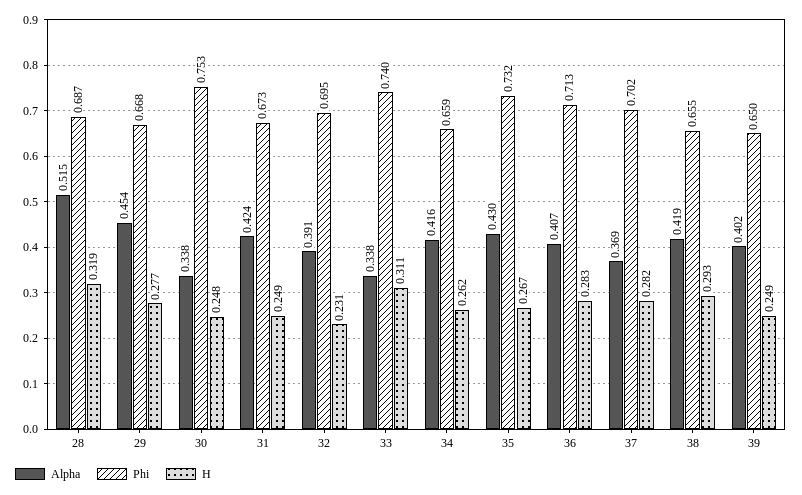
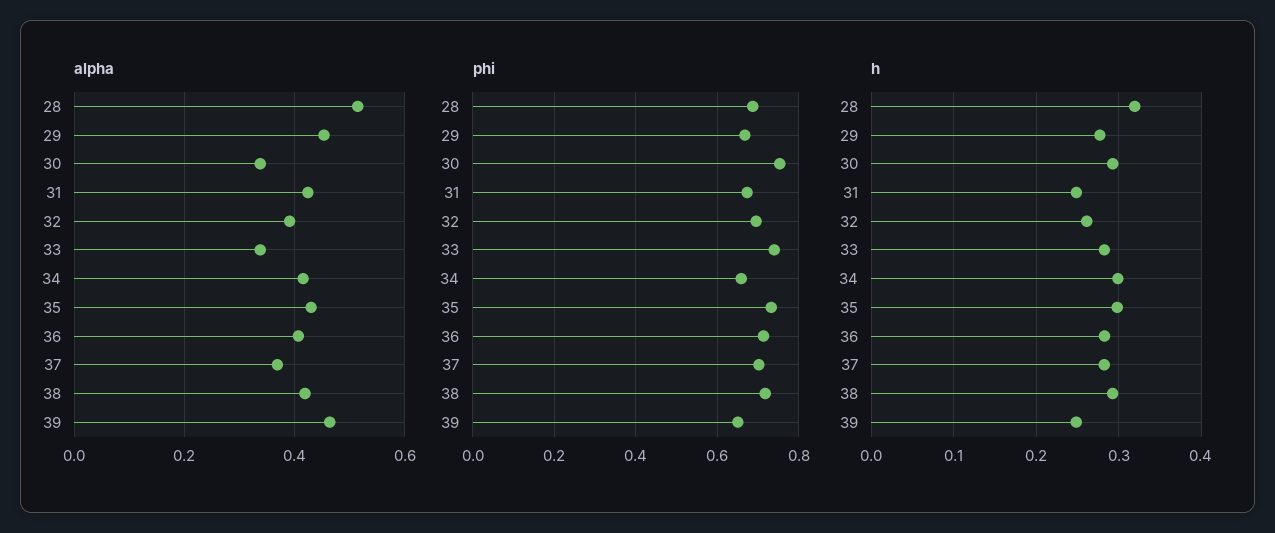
  {
    "Alpha": {
      "28": 0.515,
      "29": 0.454,
      "30": 0.338,
      "31": 0.424,
      "32": 0.391,
      "33": 0.338,
      "34": 0.416,
      "35": 0.43,
      "36": 0.407,
      "37": 0.369,
      "38": 0.419,
-     "39": 0.402
+     "39": 0.46
    },
    "Phi": {
      "28": 0.687,
      "29": 0.668,
      "30": 0.753,
      "31": 0.673,
      "32": 0.695,
      "33": 0.74,
      "34": 0.659,
      "35": 0.732,
      "36": 0.713,
      "37": 0.702,
-     "38": 0.655,
+     "38": 0.72,
      "39": 0.65
    },
    "H": {
      "28": 0.319,
      "29": 0.277,
-     "30": 0.248,
+     "30": 0.29,
      "31": 0.249,
-     "32": 0.231,
+     "32": 0.26,
-     "33": 0.311,
+     "33": 0.28,
-     "34": 0.262,
+     "34": 0.3,
-     "35": 0.267,
+     "35": 0.3,
      "36": 0.283,
      "37": 0.282,
      "38": 0.293,
      "39": 0.249
    }
  }

